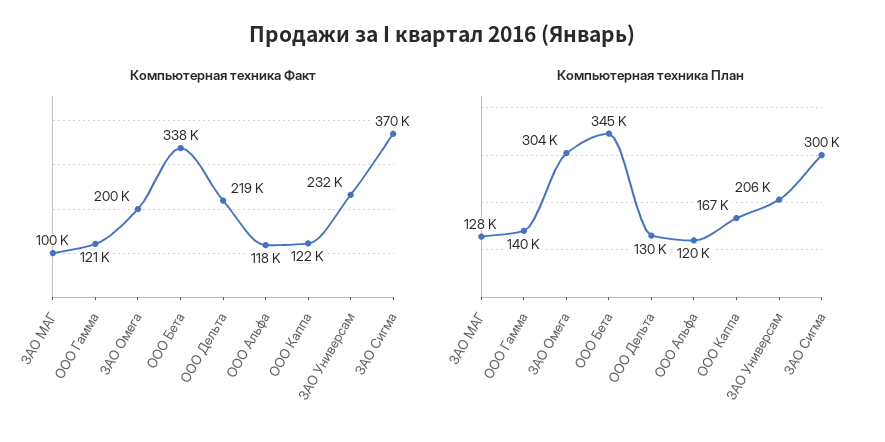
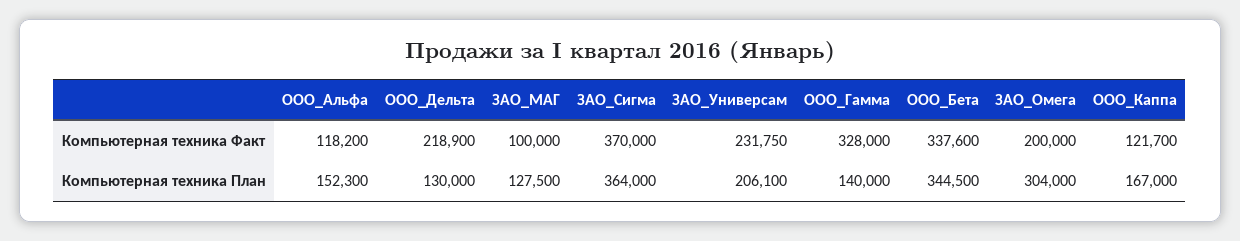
  {
    "Компьютерная техника Факт": {
      "ЗАО МАГ": 100000,
-     "ООО Гамма": 121000,
+     "ООО Гамма": 328000,
      "ЗАО Омега": 200000,
      "ООО Бета": 337600,
      "ООО Дельта": 218900,
      "ООО Альфа": 118200,
      "ООО Каппа": 121700,
      "ЗАО Универсам": 231750,
      "ЗАО Сигма": 370000
    },
    "Компьютерная техника План": {
      "ЗАО МАГ": 127500,
      "ООО Гамма": 140000,
      "ЗАО Омега": 304000,
      "ООО Бета": 344500,
      "ООО Дельта": 130000,
-     "ООО Альфа": 120000,
+     "ООО Альфа": 152300,
      "ООО Каппа": 167000,
      "ЗАО Универсам": 206100,
-     "ЗАО Сигма": 300000
+     "ЗАО Сигма": 364000
    }
  }

